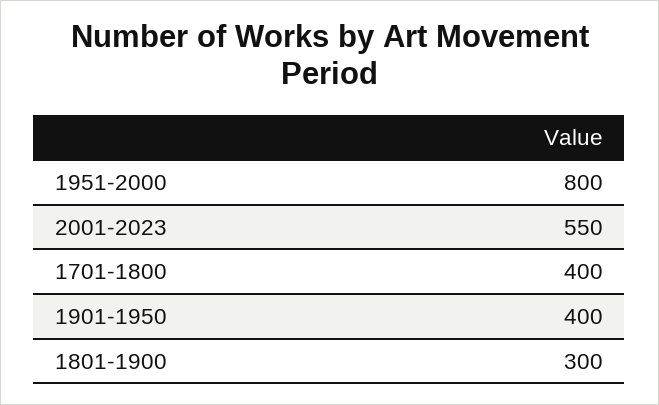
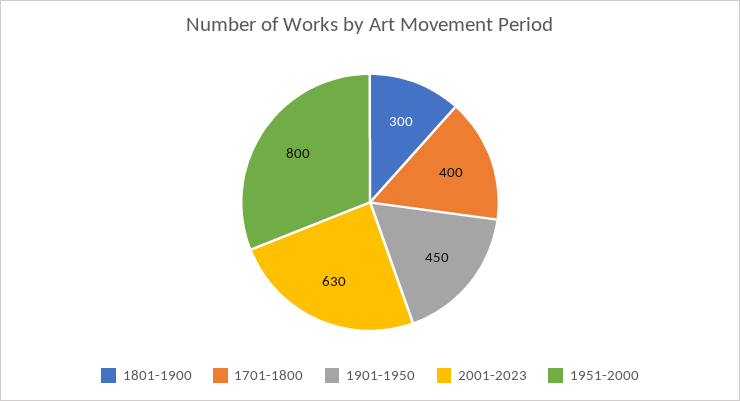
  {
    "1951-2000": 800,
-   "2001-2023": 550,
+   "2001-2023": 630,
    "1701-1800": 400,
-   "1901-1950": 400,
+   "1901-1950": 450,
    "1801-1900": 300
  }

